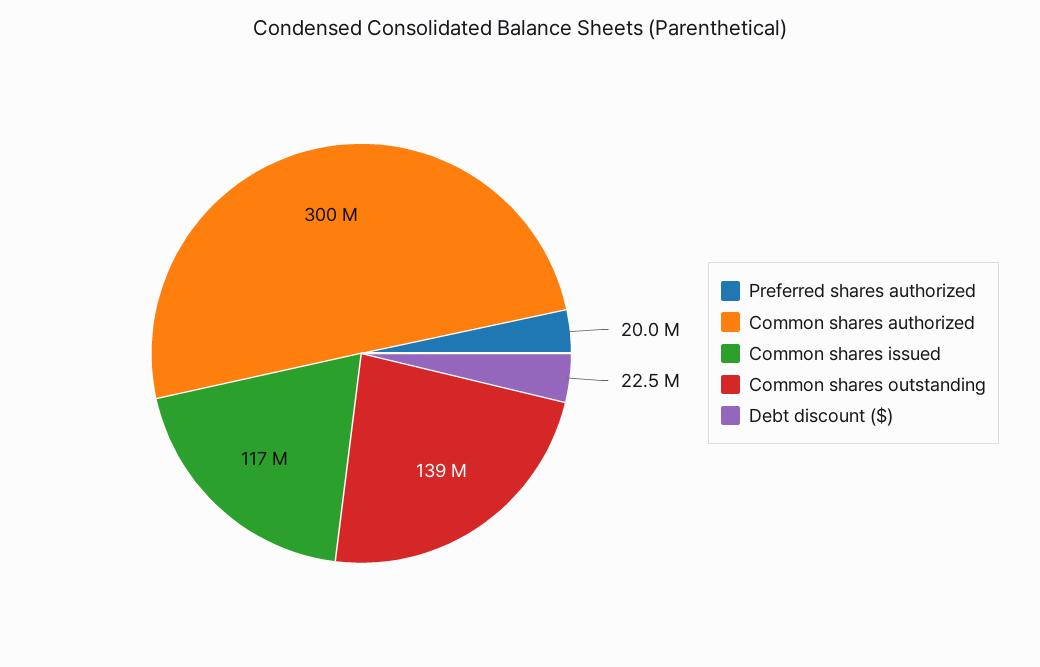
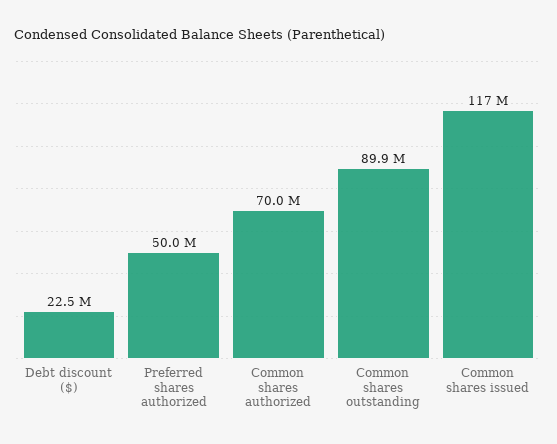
  {
-   "Preferred shares authorized": 20000000,
+   "Preferred shares authorized": 50000000,
-   "Common shares authorized": 300000000,
+   "Common shares authorized": 70000000,
    "Common shares issued": 117000000,
-   "Common shares outstanding": 139000000,
+   "Common shares outstanding": 89900000,
    "Debt discount ($)": 22500000
  }

